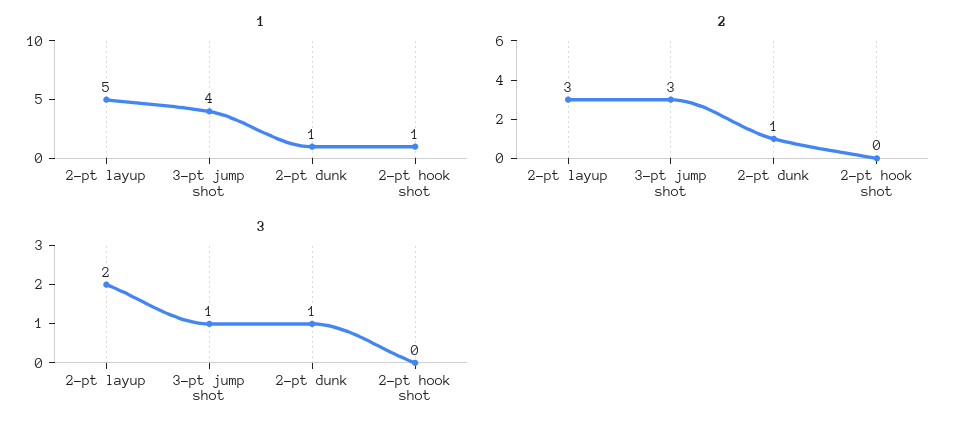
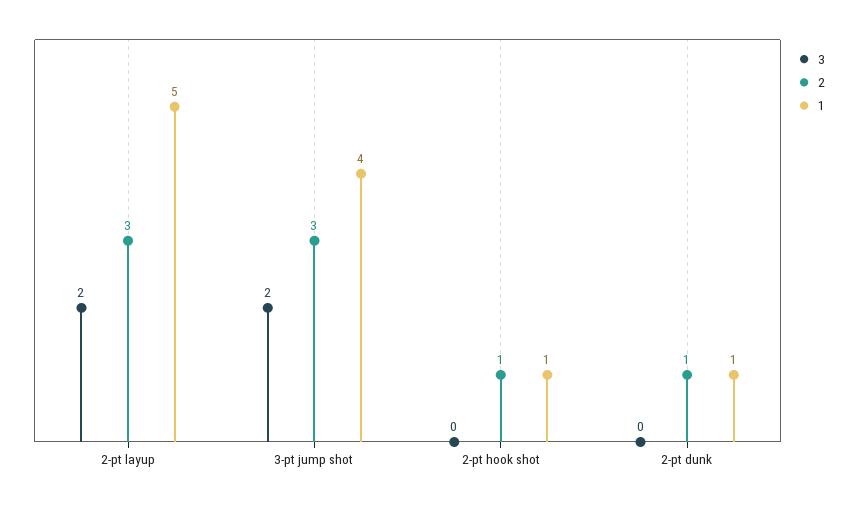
  {
    "1": {
      "2-pt layup": 5,
      "3-pt jump shot": 4,
      "2-pt dunk": 1,
      "2-pt hook shot": 1
    },
    "2": {
      "2-pt layup": 3,
      "3-pt jump shot": 3,
      "2-pt dunk": 1,
-     "2-pt hook shot": 0
+     "2-pt hook shot": 1
    },
    "3": {
      "2-pt layup": 2,
-     "3-pt jump shot": 1,
+     "3-pt jump shot": 2,
-     "2-pt dunk": 1,
+     "2-pt dunk": 0,
      "2-pt hook shot": 0
    }
  }

